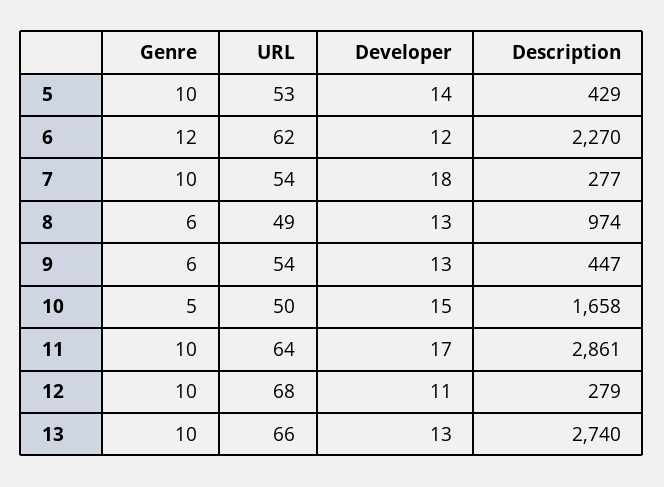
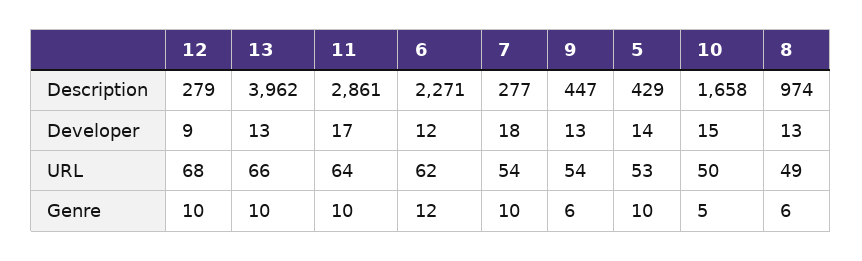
  {
    "Genre": {
      "5": 10,
      "6": 12,
      "7": 10,
      "8": 6,
      "9": 6,
      "10": 5,
      "11": 10,
      "12": 10,
      "13": 10
    },
    "URL": {
      "5": 53,
      "6": 62,
      "7": 54,
      "8": 49,
      "9": 54,
      "10": 50,
      "11": 64,
      "12": 68,
      "13": 66
    },
    "Developer": {
      "5": 14,
      "6": 12,
      "7": 18,
      "8": 13,
      "9": 13,
      "10": 15,
      "11": 17,
-     "12": 11,
+     "12": 9,
      "13": 13
    },
    "Description": {
      "5": 429,
-     "6": 2270,
+     "6": 2271,
      "7": 277,
      "8": 974,
      "9": 447,
      "10": 1658,
      "11": 2861,
      "12": 279,
-     "13": 2740
+     "13": 3962
    }
  }

